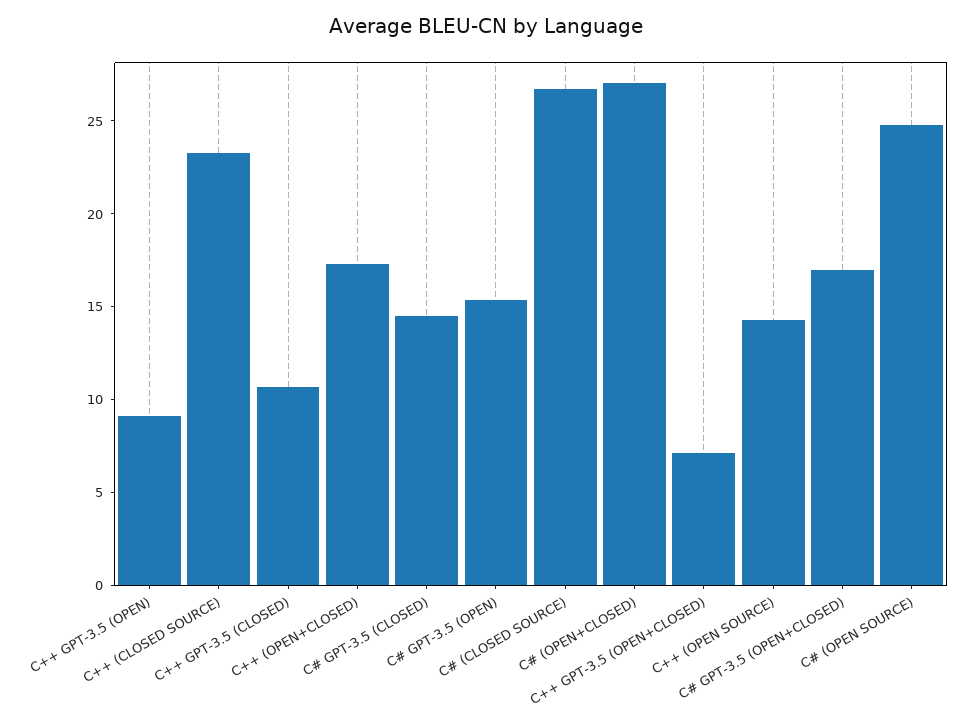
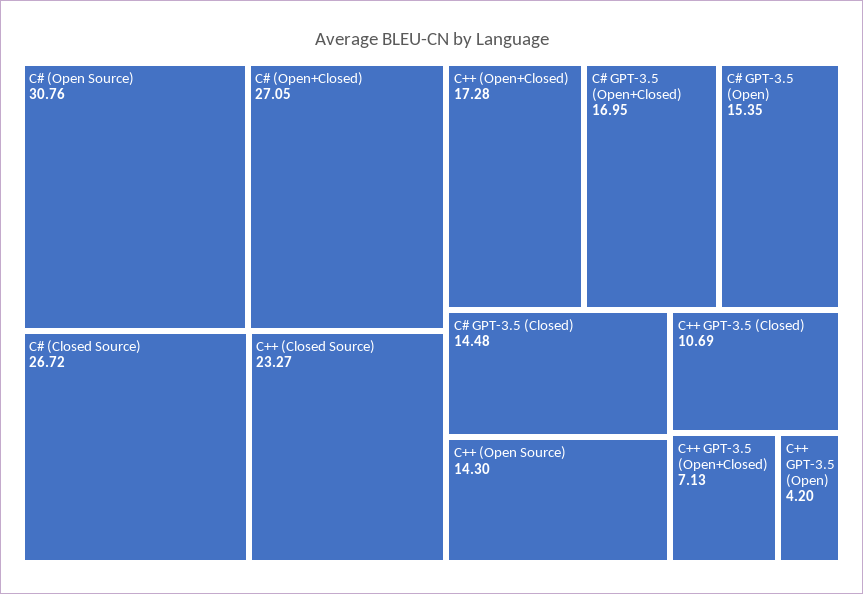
  {
-   "C++ GPT-3.5 (OPEN)": 9,
+   "C++ GPT-3.5 (OPEN)": 4.2,
    "C++ (CLOSED SOURCE)": 23.27,
    "C++ GPT-3.5 (CLOSED)": 10.69,
    "C++ (OPEN+CLOSED)": 17.28,
    "C# GPT-3.5 (CLOSED)": 14.48,
    "C# GPT-3.5 (OPEN)": 15.35,
    "C# (CLOSED SOURCE)": 26.72,
    "C# (OPEN+CLOSED)": 27.05,
    "C++ GPT-3.5 (OPEN+CLOSED)": 7.13,
    "C++ (OPEN SOURCE)": 14.3,
    "C# GPT-3.5 (OPEN+CLOSED)": 16.95,
-   "C# (OPEN SOURCE)": 25
+   "C# (OPEN SOURCE)": 30.76
  }

